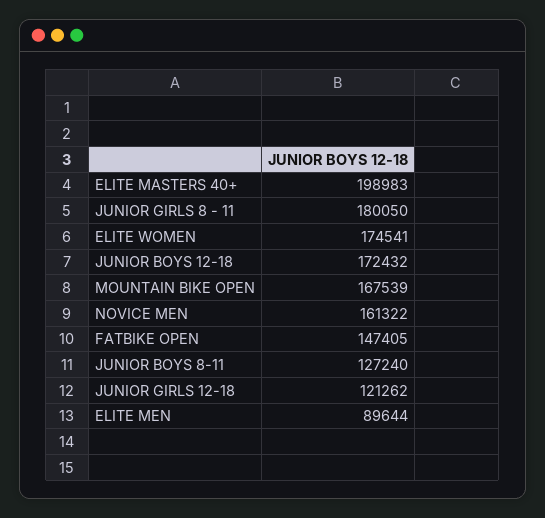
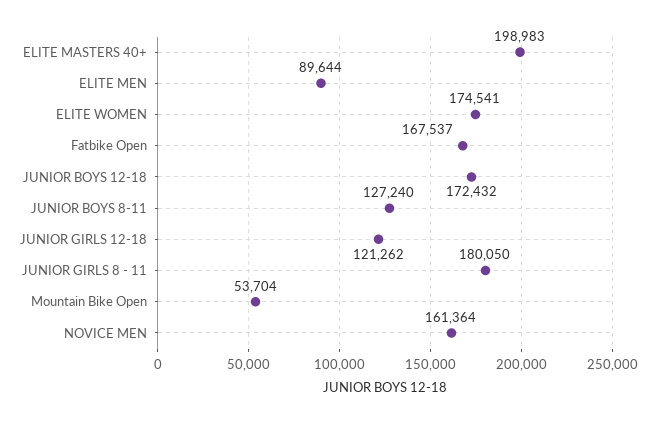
  {
    "ELITE MASTERS 40+": 198983,
    "JUNIOR GIRLS 8 - 11": 180050,
    "ELITE WOMEN": 174541,
    "JUNIOR BOYS 12-18": 172432,
-   "MOUNTAIN BIKE OPEN": 167539,
+   "MOUNTAIN BIKE OPEN": 53704,
-   "NOVICE MEN": 161322,
+   "NOVICE MEN": 161364,
-   "FATBIKE OPEN": 147405,
+   "FATBIKE OPEN": 167537,
    "JUNIOR BOYS 8-11": 127240,
    "JUNIOR GIRLS 12-18": 121262,
    "ELITE MEN": 89644
  }

